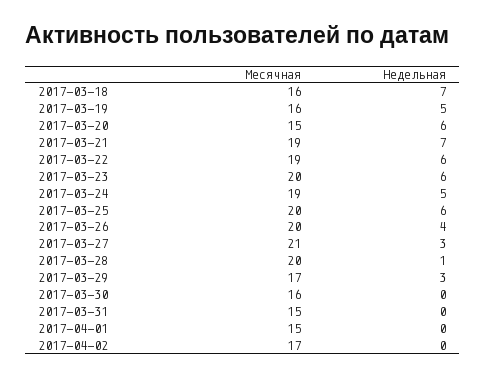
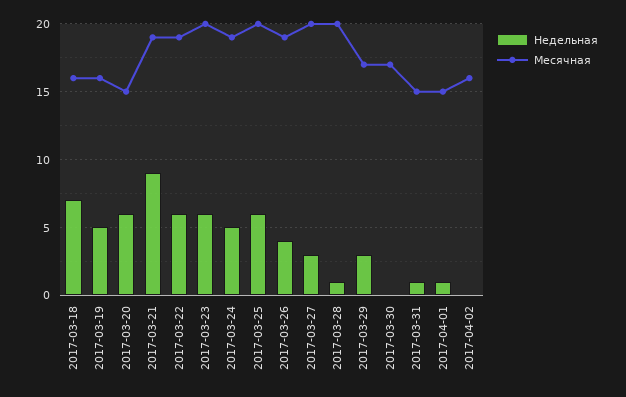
  {
    "Месячная": {
      "2017-03-18": 16,
      "2017-03-19": 16,
      "2017-03-20": 15,
      "2017-03-21": 19,
      "2017-03-22": 19,
      "2017-03-23": 20,
      "2017-03-24": 19,
      "2017-03-25": 20,
-     "2017-03-26": 20,
+     "2017-03-26": 19,
-     "2017-03-27": 21,
+     "2017-03-27": 20,
      "2017-03-28": 20,
      "2017-03-29": 17,
-     "2017-03-30": 16,
+     "2017-03-30": 17,
      "2017-03-31": 15,
      "2017-04-01": 15,
-     "2017-04-02": 17
+     "2017-04-02": 16
    },
    "Недельная": {
      "2017-03-18": 7,
      "2017-03-19": 5,
      "2017-03-20": 6,
-     "2017-03-21": 7,
+     "2017-03-21": 9,
      "2017-03-22": 6,
      "2017-03-23": 6,
      "2017-03-24": 5,
      "2017-03-25": 6,
      "2017-03-26": 4,
      "2017-03-27": 3,
      "2017-03-28": 1,
      "2017-03-29": 3,
      "2017-03-30": 0,
-     "2017-03-31": 0,
+     "2017-03-31": 1,
-     "2017-04-01": 0,
+     "2017-04-01": 1,
      "2017-04-02": 0
    }
  }

